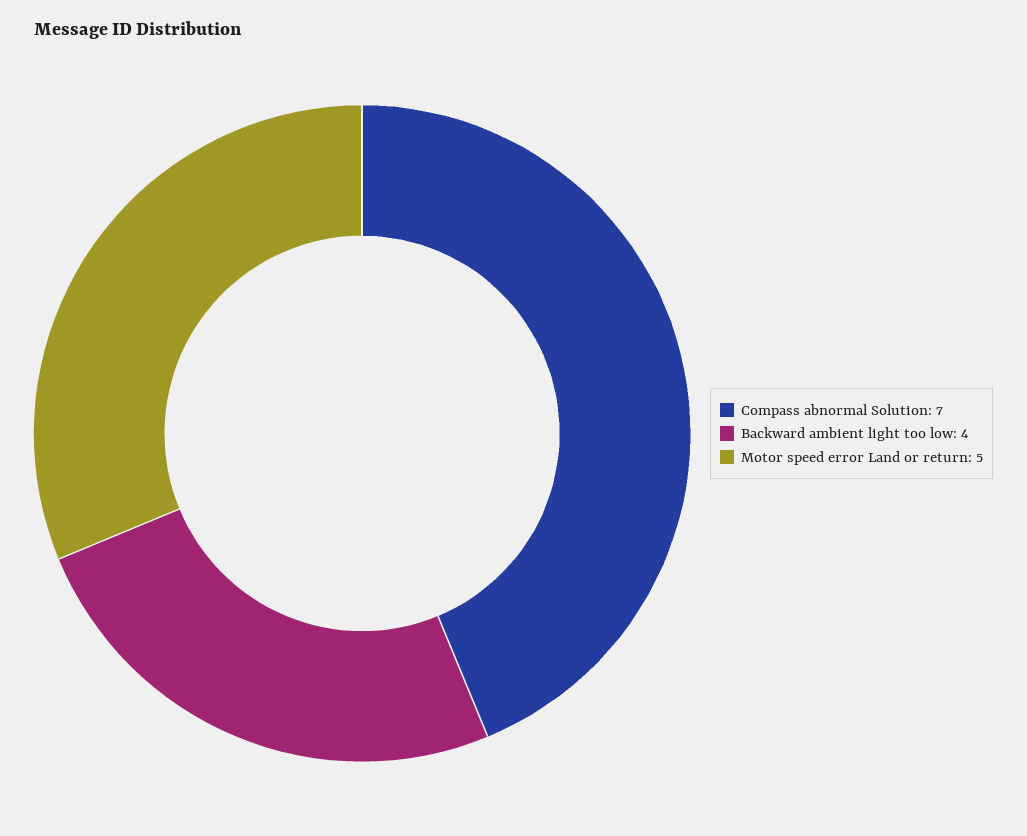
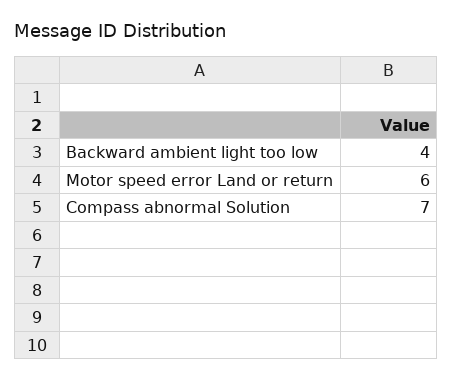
  {
    "Compass abnormal Solution": 7,
    "Backward ambient light too low": 4,
-   "Motor speed error Land or return": 5
+   "Motor speed error Land or return": 6
  }

